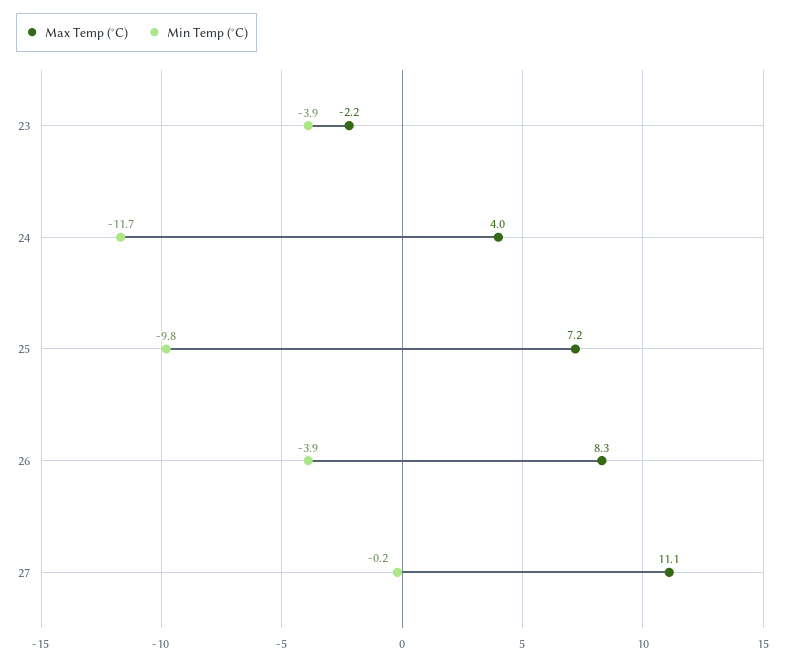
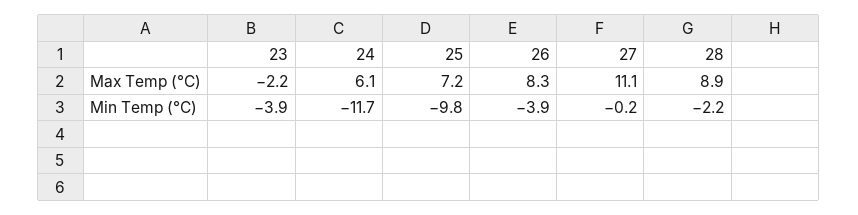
  {
    "Max Temp (°C)": {
      "23": -2.2,
-     "24": 4,
+     "24": 6.1,
      "25": 7.2,
      "26": 8.3,
-     "27": 11.1
+     "27": 11.1,
+     "28": 8.9
    },
    "Min Temp (°C)": {
      "23": -3.9,
      "24": -11.7,
      "25": -9.8,
      "26": -3.9,
-     "27": -0.2
+     "27": -0.2,
+     "28": -2.2
    }
  }

